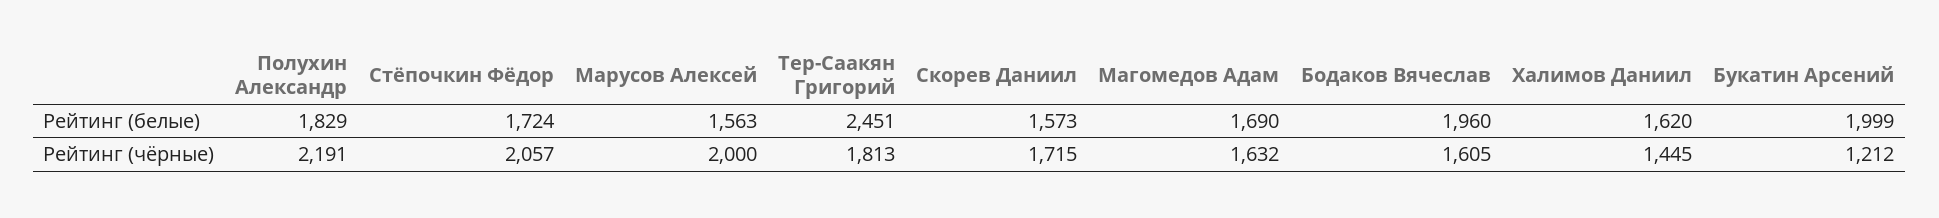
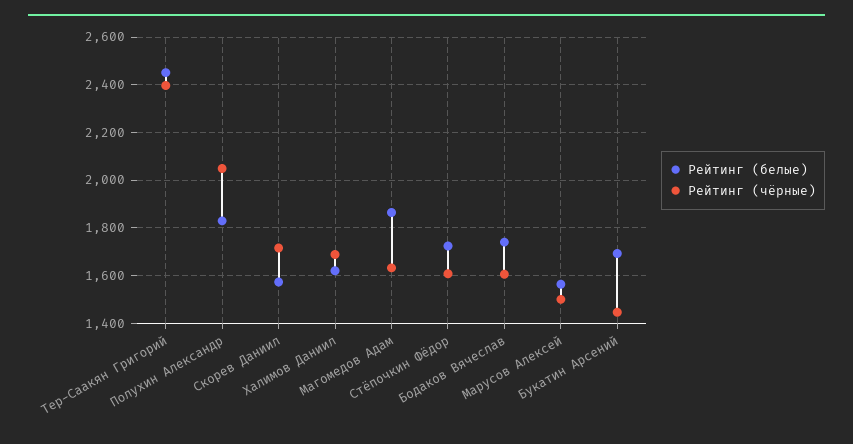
  {
    "Рейтинг (белые)": {
      "Полухин Александр": 1829,
      "Стёпочкин Фёдор": 1724,
      "Марусов Алексей": 1563,
      "Тер-Саакян Григорий": 2451,
      "Скорев Даниил": 1573,
-     "Магомедов Адам": 1690,
+     "Магомедов Адам": 1850,
-     "Бодаков Вячеслав": 1960,
+     "Бодаков Вячеслав": 1750,
      "Халимов Даниил": 1620,
-     "Букатин Арсений": 1999
+     "Букатин Арсений": 1700
    },
    "Рейтинг (чёрные)": {
-     "Полухин Александр": 2191,
+     "Полухин Александр": 2050,
-     "Стёпочкин Фёдор": 2057,
+     "Стёпочкин Фёдор": 1600,
-     "Марусов Алексей": 2000,
+     "Марусов Алексей": 1500,
-     "Тер-Саакян Григорий": 1813,
+     "Тер-Саакян Григорий": 2400,
      "Скорев Даниил": 1715,
      "Магомедов Адам": 1632,
      "Бодаков Вячеслав": 1605,
-     "Халимов Даниил": 1445,
+     "Халимов Даниил": 1700,
-     "Букатин Арсений": 1212
+     "Букатин Арсений": 1450
    }
  }

